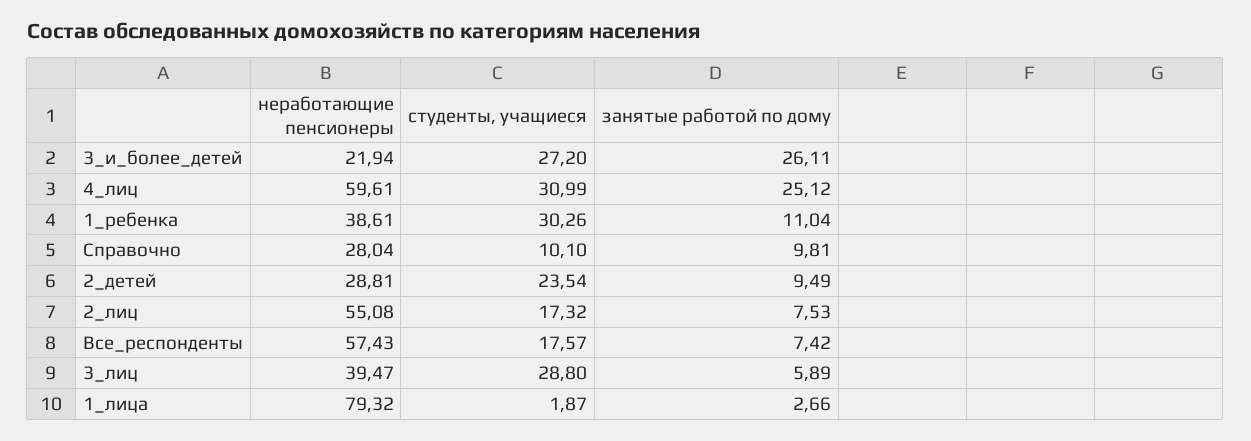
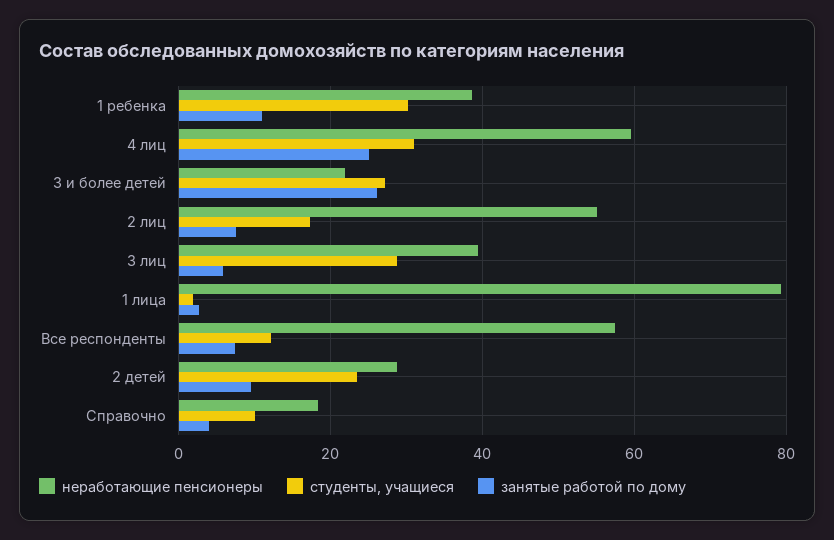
  {
    "неработающие пенсионеры": {
      "3_и_более_детей": 21.94,
      "4_лиц": 59.61,
      "1_ребенка": 38.61,
-     "Справочно": 28.04,
+     "Справочно": 18,
      "2_детей": 28.81,
      "2_лиц": 55.08,
      "Все_респонденты": 57.43,
      "3_лиц": 39.47,
      "1_лица": 79.32
    },
    "студенты, учащиеся": {
      "3_и_более_детей": 27.2,
      "4_лиц": 30.99,
      "1_ребенка": 30.26,
      "Справочно": 10.1,
      "2_детей": 23.54,
      "2_лиц": 17.32,
-     "Все_респонденты": 17.57,
+     "Все_респонденты": 12,
      "3_лиц": 28.8,
      "1_лица": 1.87
    },
    "занятые работой по дому": {
      "3_и_более_детей": 26.11,
      "4_лиц": 25.12,
      "1_ребенка": 11.04,
-     "Справочно": 9.81,
+     "Справочно": 4,
      "2_детей": 9.49,
      "2_лиц": 7.53,
      "Все_респонденты": 7.42,
      "3_лиц": 5.89,
      "1_лица": 2.66
    }
  }

